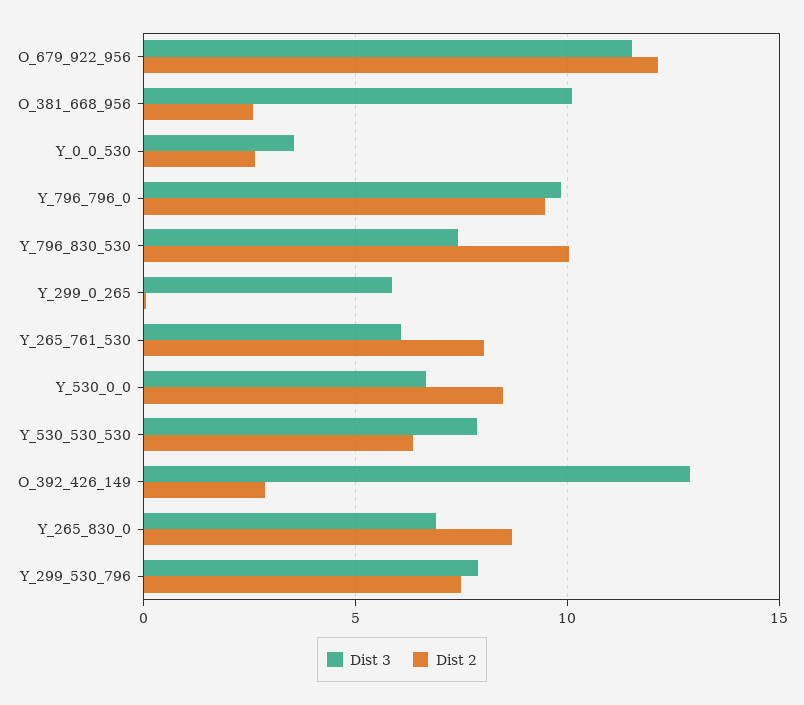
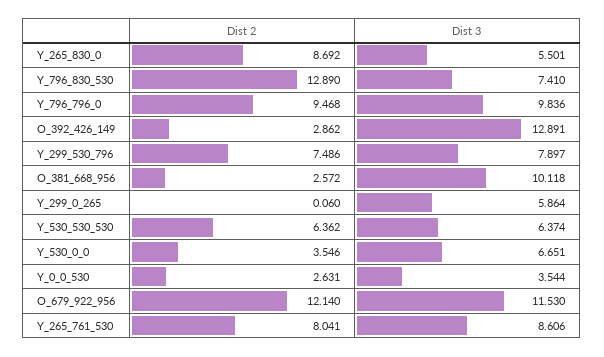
  {
    "Dist 3": {
      "O_679_922_956": 11.53,
      "O_381_668_956": 10.118,
      "Y_0_0_530": 3.544,
      "Y_796_796_0": 9.836,
      "Y_796_830_530": 7.41,
      "Y_299_0_265": 5.864,
-     "Y_265_761_530": 6,
+     "Y_265_761_530": 8.606,
      "Y_530_0_0": 6.651,
-     "Y_530_530_530": 8,
+     "Y_530_530_530": 6.374,
      "O_392_426_149": 12.891,
-     "Y_265_830_0": 7,
+     "Y_265_830_0": 5.501,
      "Y_299_530_796": 7.897
    },
    "Dist 2": {
      "O_679_922_956": 12.14,
      "O_381_668_956": 2.572,
      "Y_0_0_530": 2.631,
      "Y_796_796_0": 9.468,
-     "Y_796_830_530": 10,
+     "Y_796_830_530": 12.89,
      "Y_299_0_265": 0.06,
      "Y_265_761_530": 8.041,
-     "Y_530_0_0": 8.5,
+     "Y_530_0_0": 3.546,
      "Y_530_530_530": 6.362,
      "O_392_426_149": 2.862,
      "Y_265_830_0": 8.692,
      "Y_299_530_796": 7.486
    }
  }

